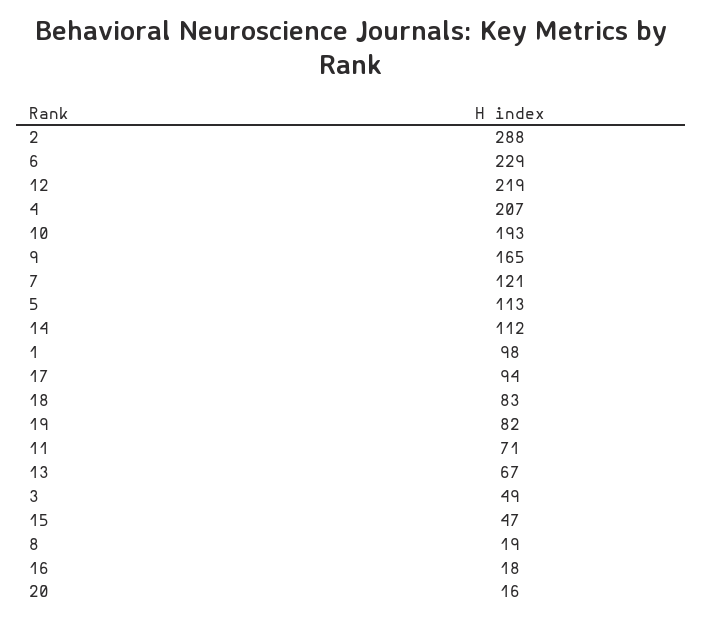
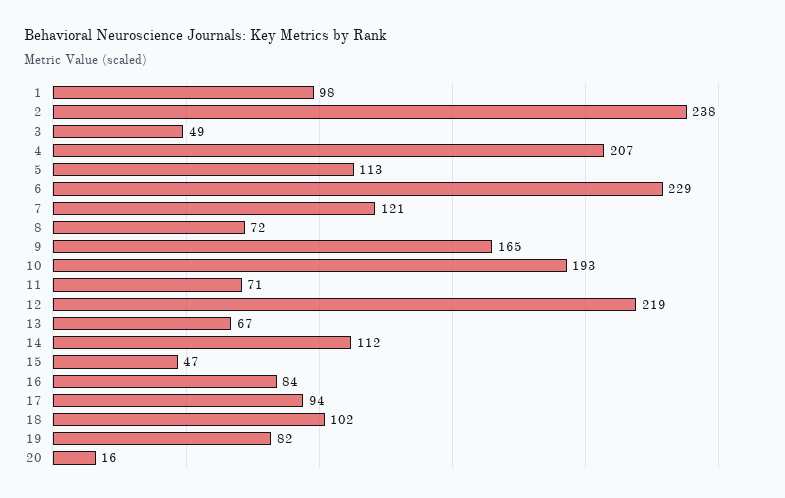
  {
-   "2": 288,
+   "2": 238,
    "6": 229,
    "12": 219,
    "4": 207,
    "10": 193,
    "9": 165,
    "7": 121,
    "5": 113,
    "14": 112,
    "1": 98,
    "17": 94,
-   "18": 83,
+   "18": 102,
    "19": 82,
    "11": 71,
    "13": 67,
    "3": 49,
    "15": 47,
-   "8": 19,
+   "8": 72,
-   "16": 18,
+   "16": 84,
    "20": 16
  }

